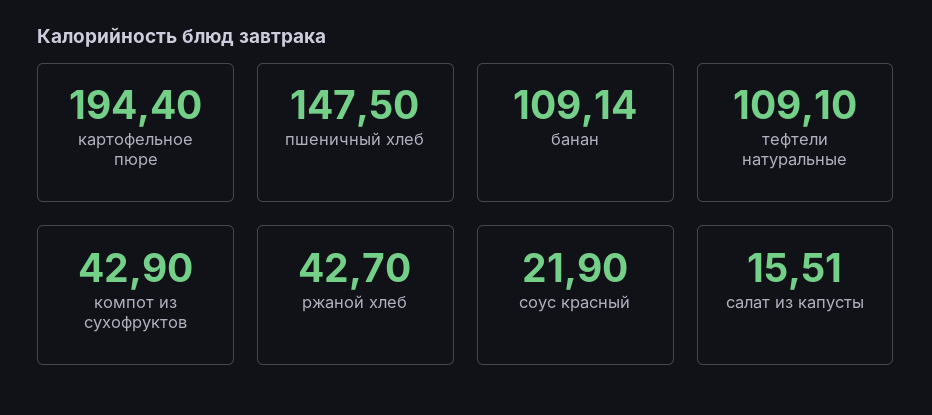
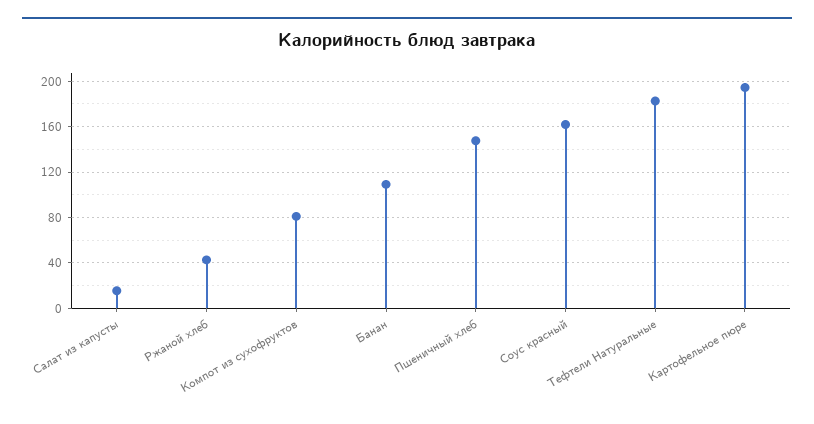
  {
    "картофельное пюре": 194.4,
    "пшеничный хлеб": 147.5,
    "банан": 109.14,
-   "тефтели натуральные": 109.1,
+   "тефтели натуральные": 180,
-   "компот из сухофруктов": 42.9,
+   "компот из сухофруктов": 80,
    "ржаной хлеб": 42.7,
-   "соус красный": 21.9,
+   "соус красный": 160,
    "салат из капусты": 15.51
  }

